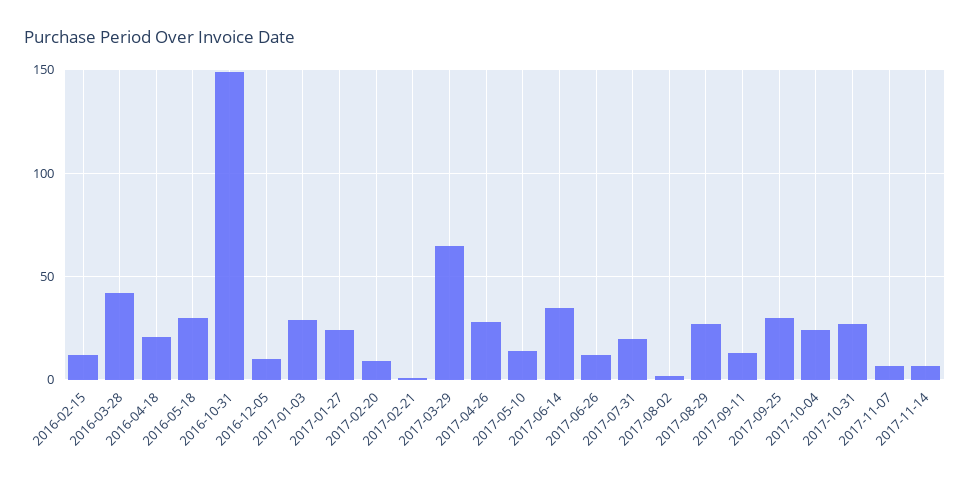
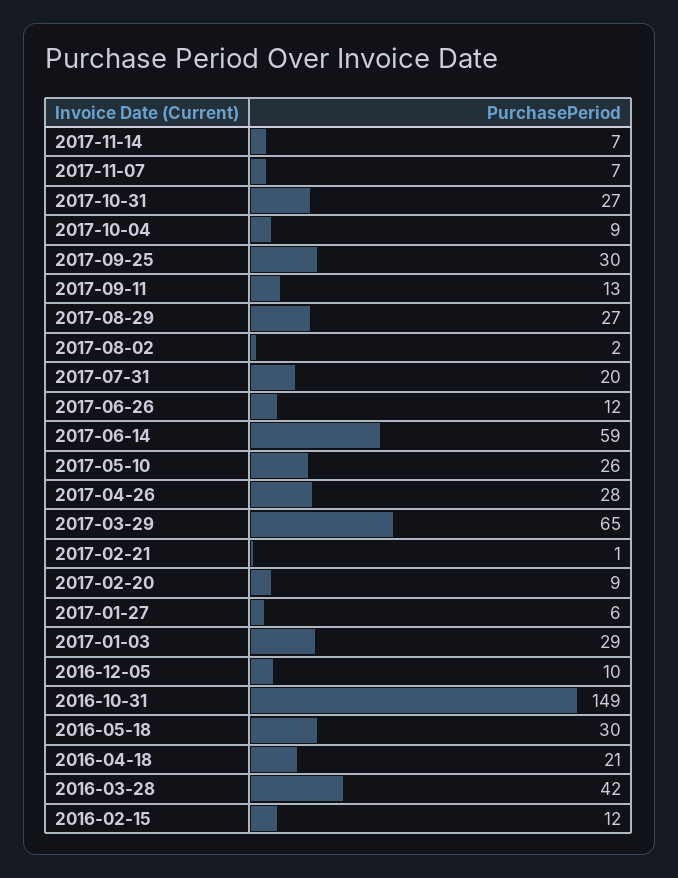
  {
    "2016-02-15": 12,
    "2016-03-28": 42,
    "2016-04-18": 21,
    "2016-05-18": 30,
    "2016-10-31": 149,
    "2016-12-05": 10,
    "2017-01-03": 29,
-   "2017-01-27": 25,
+   "2017-01-27": 6,
    "2017-02-20": 9,
    "2017-02-21": 1,
    "2017-03-29": 65,
    "2017-04-26": 28,
-   "2017-05-10": 15,
+   "2017-05-10": 26,
-   "2017-06-14": 35,
+   "2017-06-14": 59,
    "2017-06-26": 12,
    "2017-07-31": 20,
    "2017-08-02": 2,
    "2017-08-29": 27,
    "2017-09-11": 13,
    "2017-09-25": 30,
-   "2017-10-04": 25,
+   "2017-10-04": 9,
    "2017-10-31": 27,
    "2017-11-07": 7,
    "2017-11-14": 7
  }

